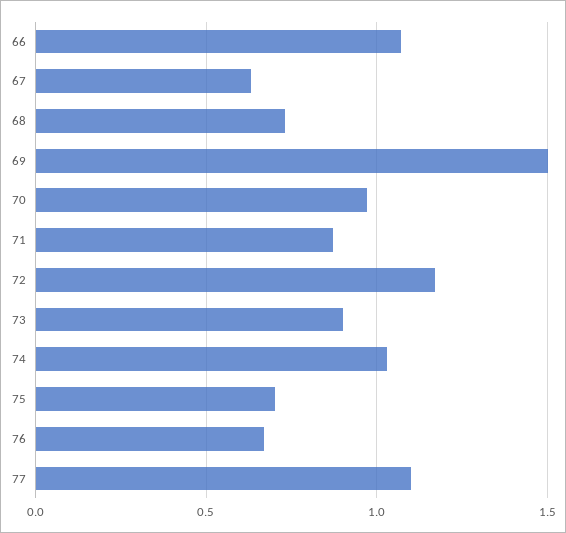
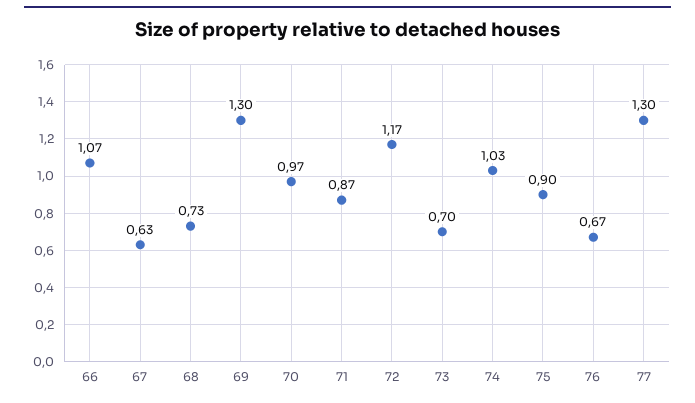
  {
    "66": 1.07,
    "67": 0.63,
    "68": 0.73,
-   "69": 1.5,
+   "69": 1.3,
    "70": 0.97,
    "71": 0.87,
    "72": 1.17,
-   "73": 0.9,
+   "73": 0.7,
    "74": 1.03,
-   "75": 0.7,
+   "75": 0.9,
    "76": 0.67,
-   "77": 1.1
+   "77": 1.3
  }

